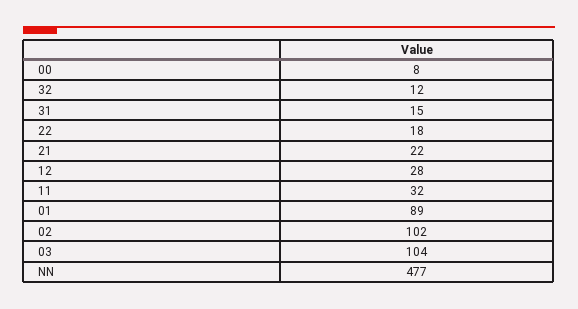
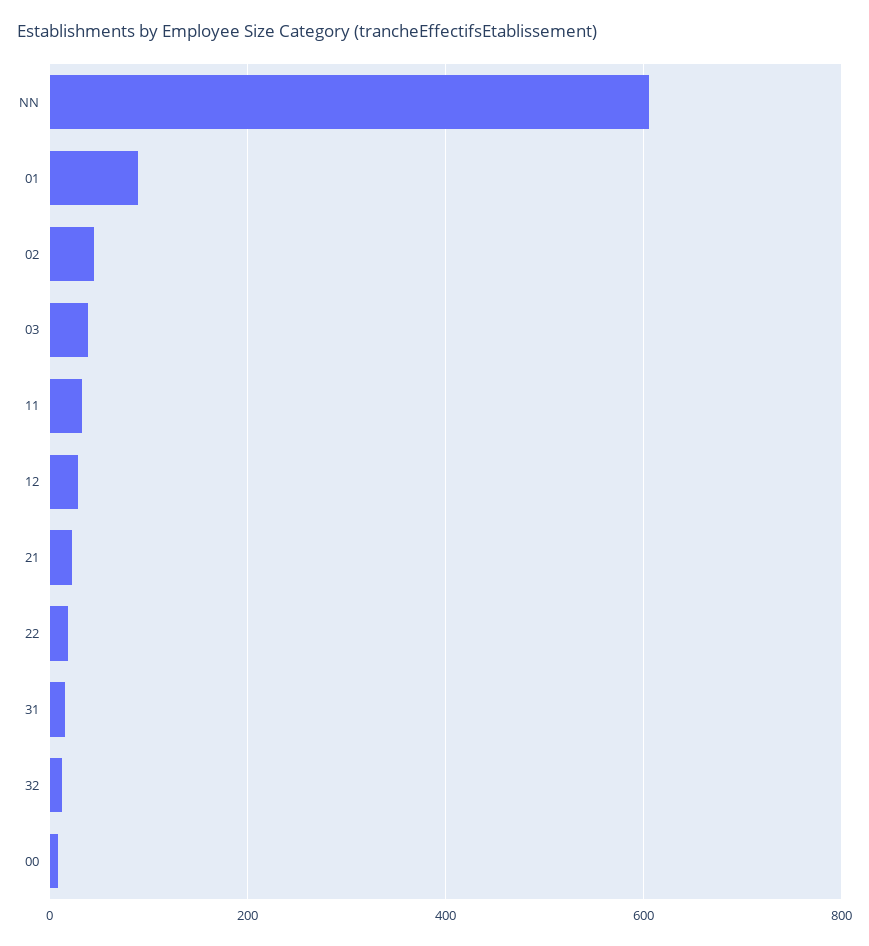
  {
    "00": 8,
    "32": 12,
    "31": 15,
    "22": 18,
    "21": 22,
    "12": 28,
    "11": 32,
    "01": 89,
-   "02": 102,
+   "02": 40,
-   "03": 104,
+   "03": 40,
-   "NN": 477
+   "NN": 600
  }

